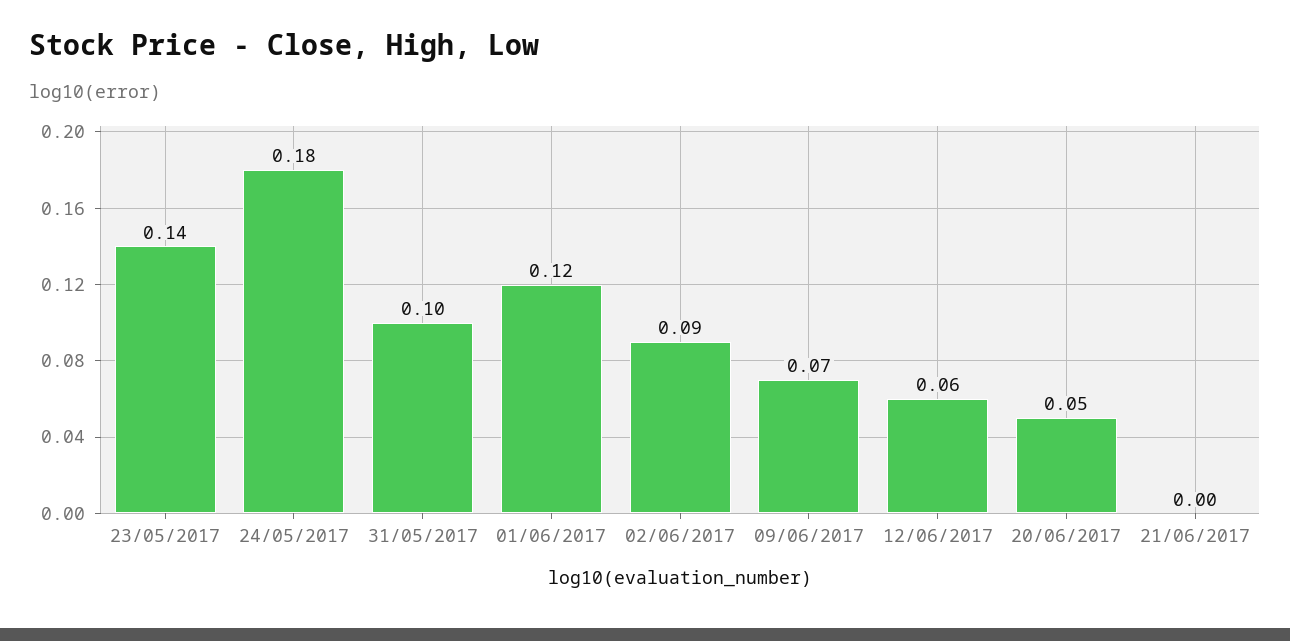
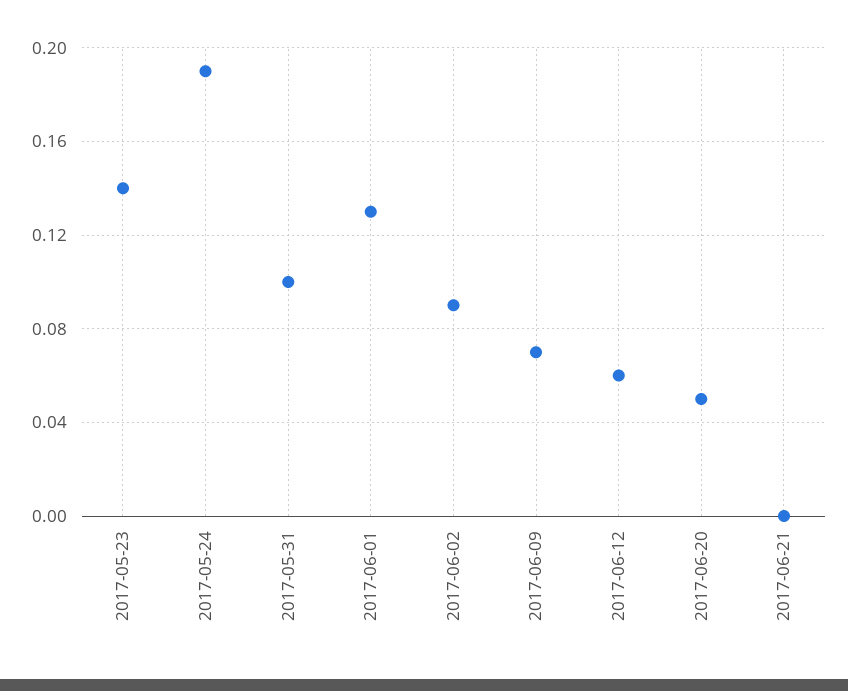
  {
    "23/05/2017": 0.14,
-   "24/05/2017": 0.18,
+   "24/05/2017": 0.19,
    "31/05/2017": 0.1,
-   "01/06/2017": 0.12,
+   "01/06/2017": 0.13,
    "02/06/2017": 0.09,
    "09/06/2017": 0.07,
    "12/06/2017": 0.06,
    "20/06/2017": 0.05,
    "21/06/2017": 0
  }

